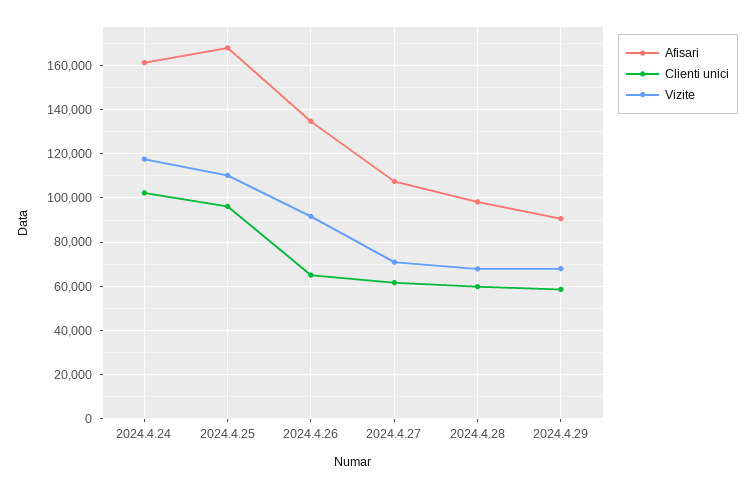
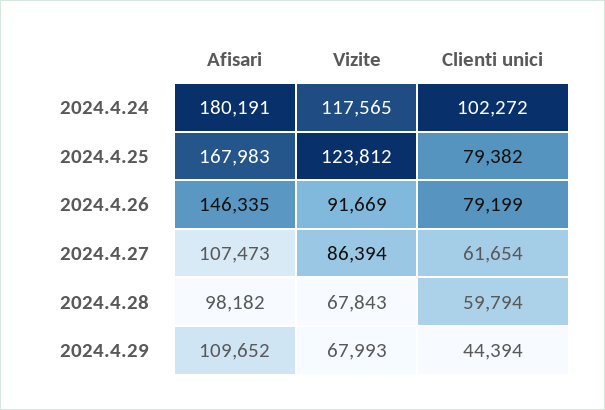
  {
    "Afisari": {
-     "2024.4.24": 160000,
+     "2024.4.24": 180191,
      "2024.4.25": 167983,
-     "2024.4.26": 135000,
+     "2024.4.26": 146335,
      "2024.4.27": 107473,
      "2024.4.28": 98182,
-     "2024.4.29": 90000
+     "2024.4.29": 109652
    },
    "Clienti unici": {
      "2024.4.24": 102272,
-     "2024.4.25": 95000,
+     "2024.4.25": 79382,
-     "2024.4.26": 65000,
+     "2024.4.26": 79199,
      "2024.4.27": 61654,
      "2024.4.28": 59794,
-     "2024.4.29": 60000
+     "2024.4.29": 44394
    },
    "Vizite": {
      "2024.4.24": 117565,
-     "2024.4.25": 110000,
+     "2024.4.25": 123812,
      "2024.4.26": 91669,
-     "2024.4.27": 70000,
+     "2024.4.27": 86394,
      "2024.4.28": 67843,
      "2024.4.29": 67993
    }
  }

